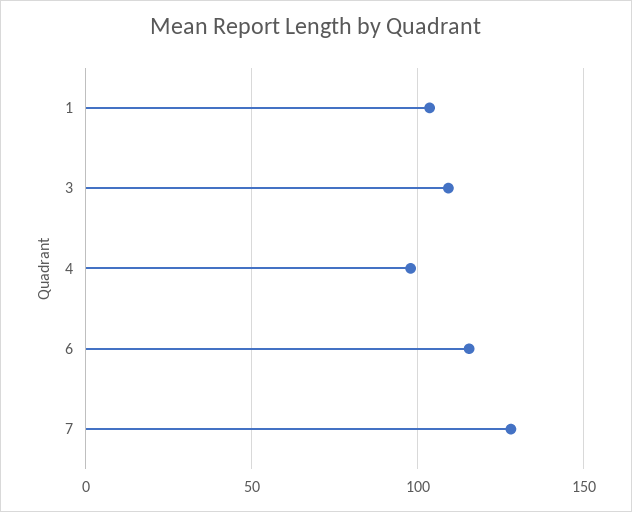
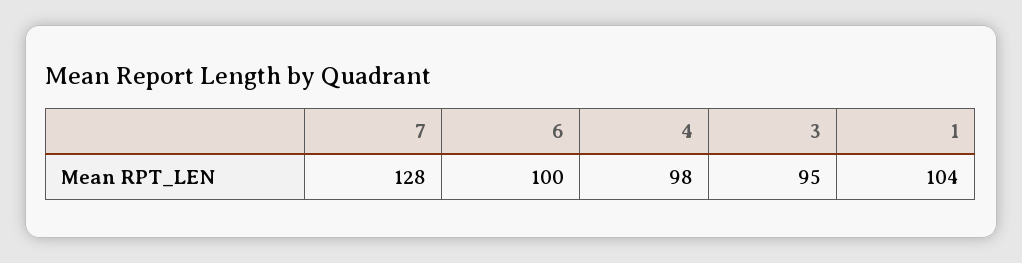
  {
    "1": 104,
-   "3": 110,
+   "3": 95,
    "4": 98,
-   "6": 115,
+   "6": 100,
    "7": 128
  }

